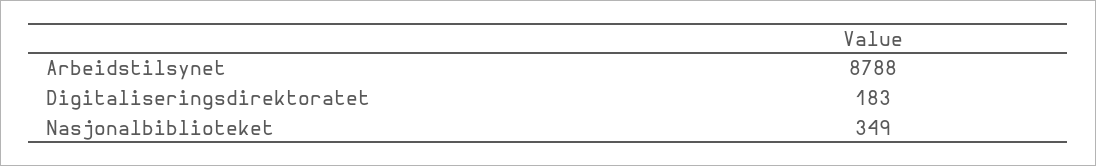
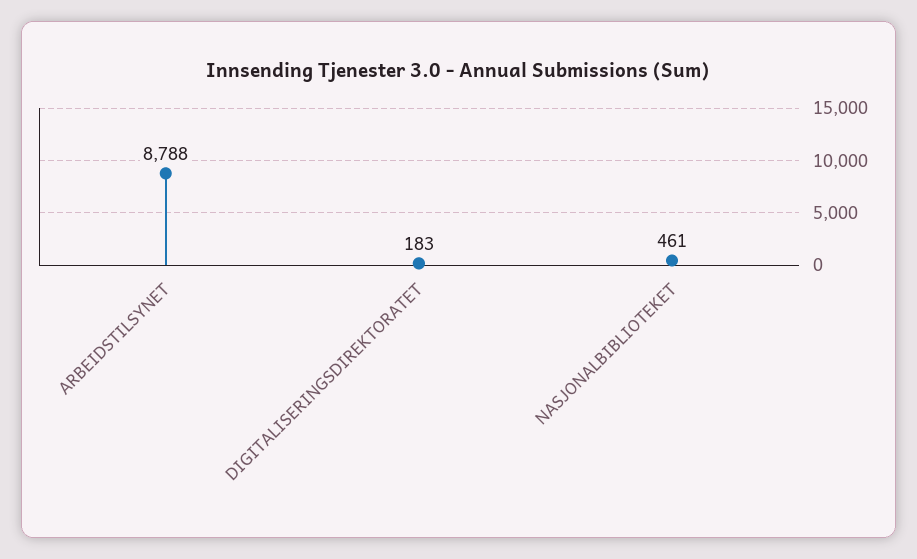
  {
    "Arbeidstilsynet": 8788,
    "Digitaliseringsdirektoratet": 183,
-   "Nasjonalbiblioteket": 349
+   "Nasjonalbiblioteket": 461
  }

